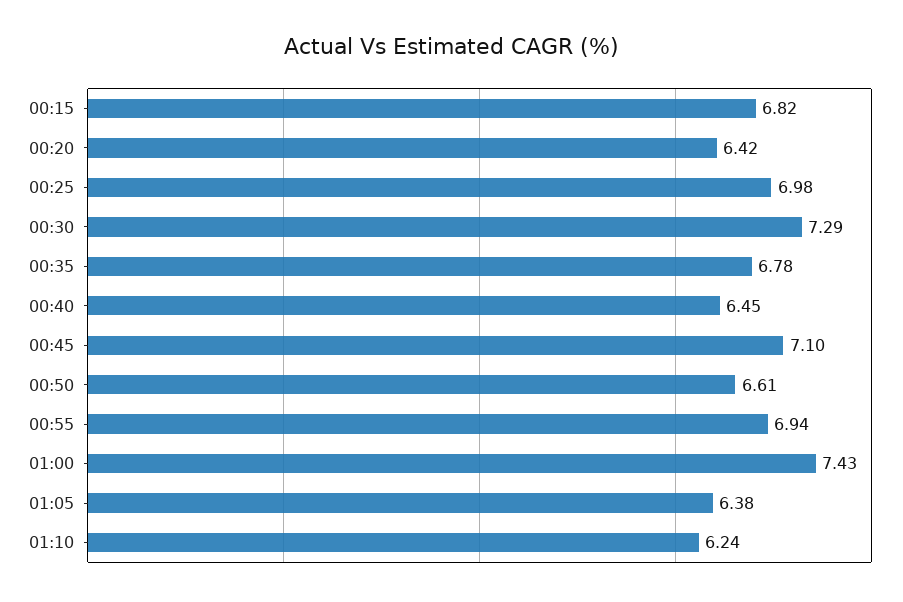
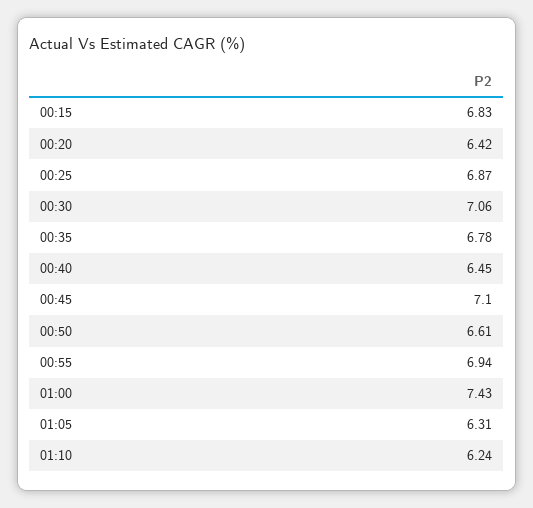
  {
-   "00:15": 6.82,
+   "00:15": 6.83,
    "00:20": 6.42,
-   "00:25": 6.98,
+   "00:25": 6.87,
-   "00:30": 7.29,
+   "00:30": 7.06,
    "00:35": 6.78,
    "00:40": 6.45,
    "00:45": 7.1,
    "00:50": 6.61,
    "00:55": 6.94,
    "01:00": 7.43,
-   "01:05": 6.38,
+   "01:05": 6.31,
    "01:10": 6.24
  }

